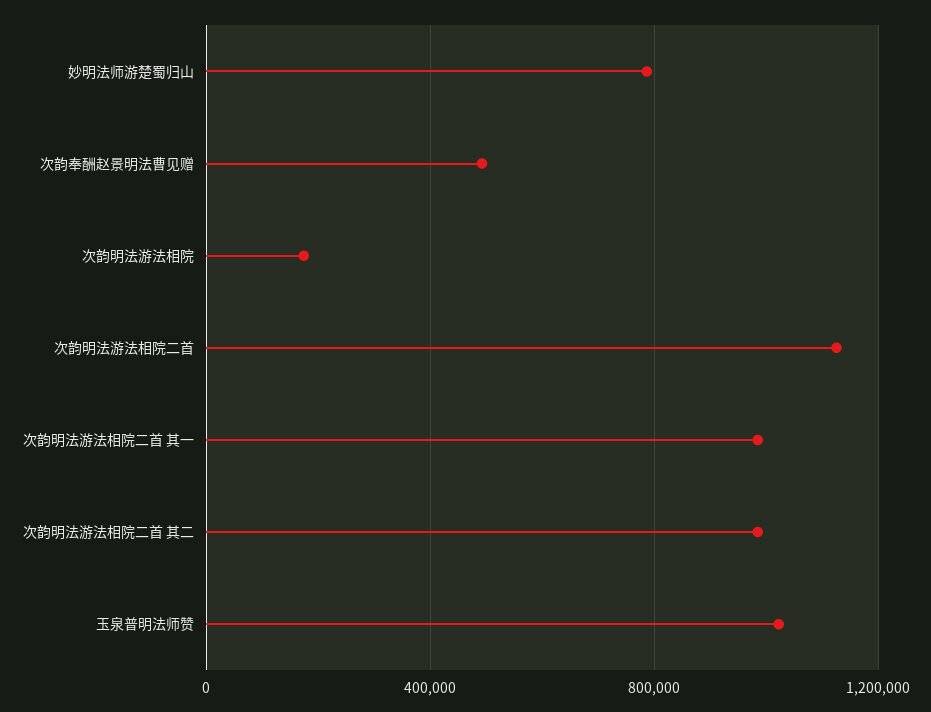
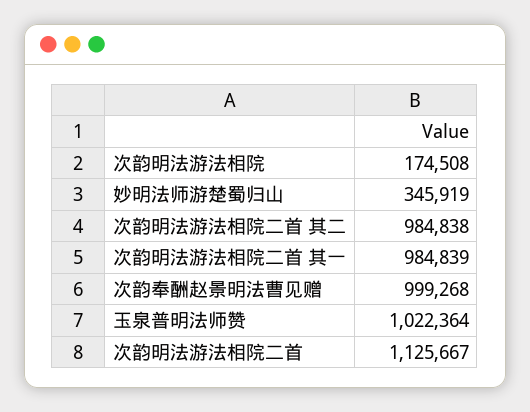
  {
-   "妙明法师游楚蜀归山": 800000,
+   "妙明法师游楚蜀归山": 345919,
-   "次韵奉酬赵景明法曹见赠": 500000,
+   "次韵奉酬赵景明法曹见赠": 999268,
    "次韵明法游法相院": 174508,
    "次韵明法游法相院二首": 1125667,
    "次韵明法游法相院二首 其一": 984839,
    "次韵明法游法相院二首 其二": 984838,
    "玉泉普明法师赞": 1022364
  }

